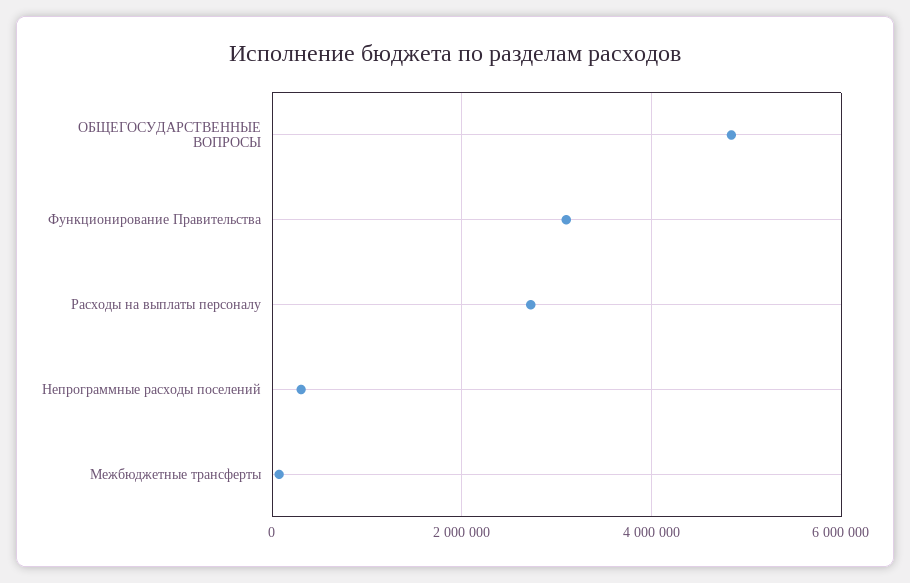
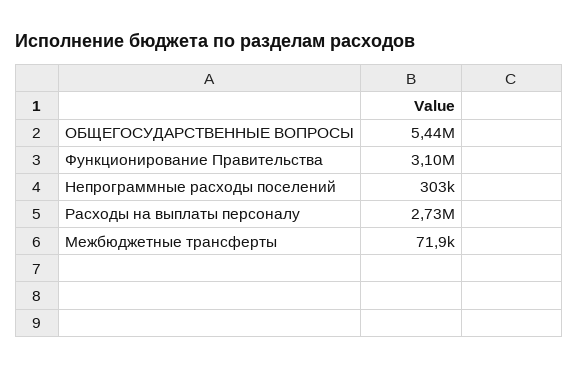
  {
-   "ОБЩЕГОСУДАРСТВЕННЫЕ ВОПРОСЫ": 4800000,
+   "ОБЩЕГОСУДАРСТВЕННЫЕ ВОПРОСЫ": 5440000,
    "Функционирование Правительства": 3100000,
    "Расходы на выплаты персоналу": 2730000,
    "Непрограммные расходы поселений": 303000,
    "Межбюджетные трансферты": 71900
  }

